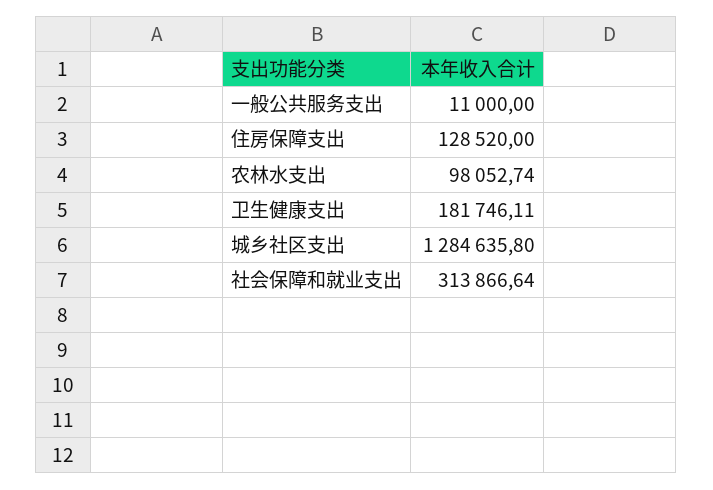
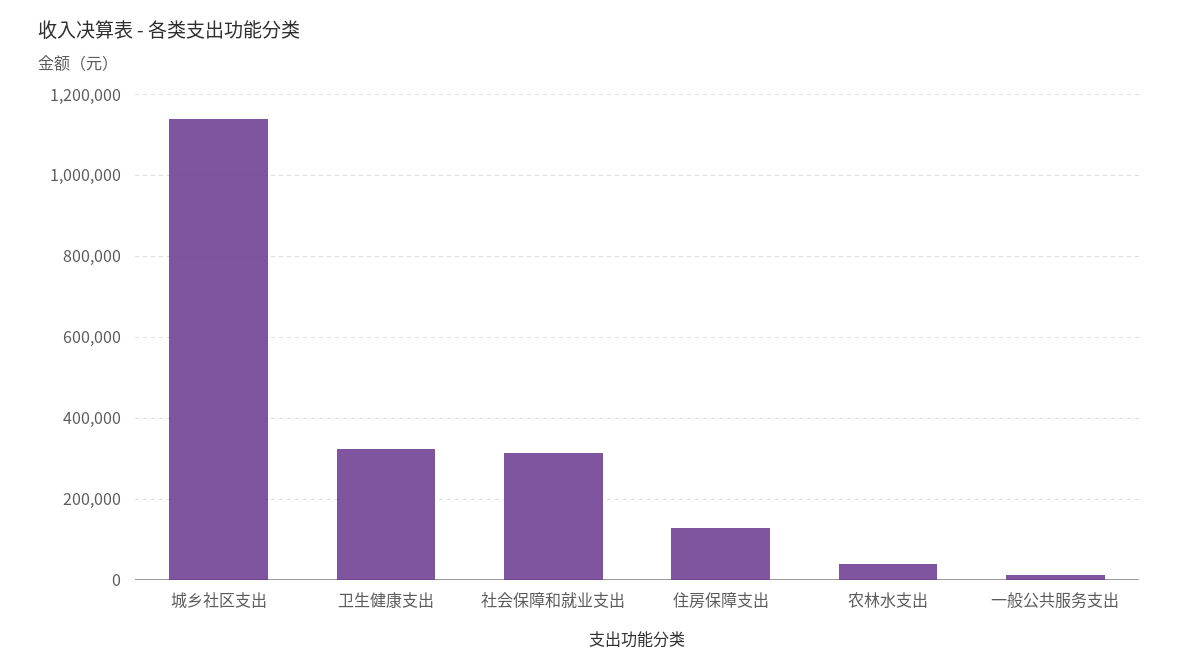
  {
    "一般公共服务支出": 11000,
    "住房保障支出": 128520,
-   "农林水支出": 98052.74,
+   "农林水支出": 40000,
-   "卫生健康支出": 181746.11,
+   "卫生健康支出": 320000,
-   "城乡社区支出": 1284635.8,
+   "城乡社区支出": 1140000,
    "社会保障和就业支出": 313866.64
  }

